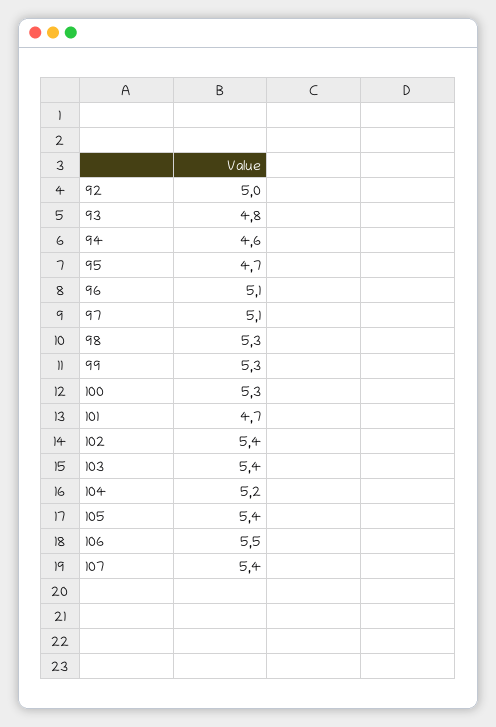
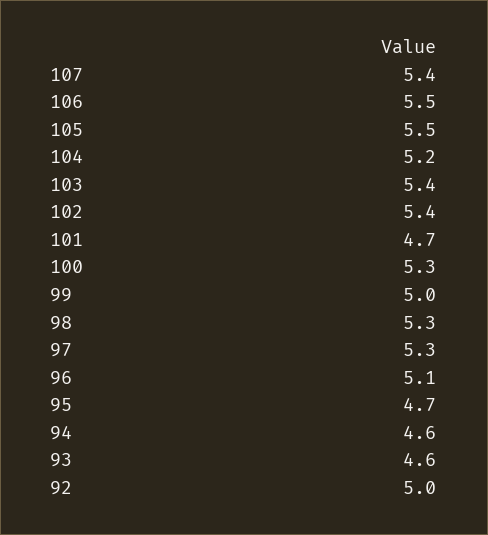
  {
    "92": 5,
-   "93": 4.8,
+   "93": 4.6,
    "94": 4.6,
    "95": 4.7,
    "96": 5.1,
-   "97": 5.1,
+   "97": 5.3,
    "98": 5.3,
-   "99": 5.3,
+   "99": 5,
    "100": 5.3,
    "101": 4.7,
    "102": 5.4,
    "103": 5.4,
    "104": 5.2,
-   "105": 5.4,
+   "105": 5.5,
    "106": 5.5,
    "107": 5.4
  }

